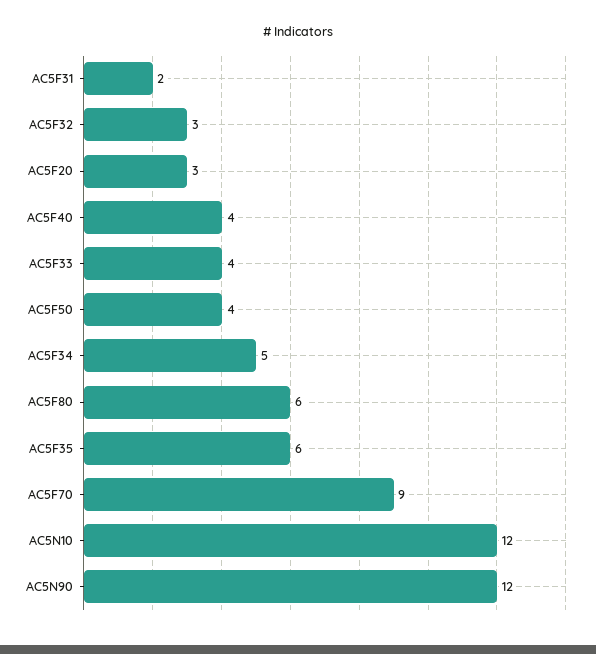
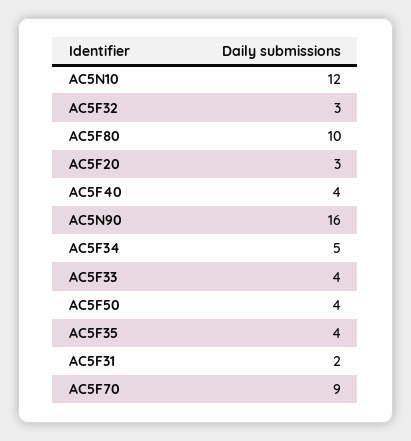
  {
    "AC5F31": 2,
    "AC5F32": 3,
    "AC5F20": 3,
    "AC5F40": 4,
    "AC5F33": 4,
    "AC5F50": 4,
    "AC5F34": 5,
-   "AC5F80": 6,
+   "AC5F80": 10,
-   "AC5F35": 6,
+   "AC5F35": 4,
    "AC5F70": 9,
    "AC5N10": 12,
-   "AC5N90": 12
+   "AC5N90": 16
  }

